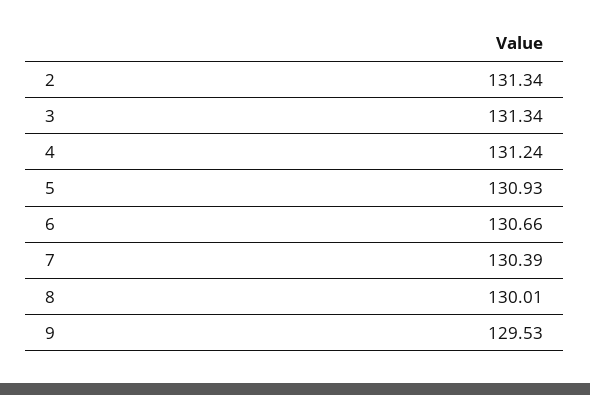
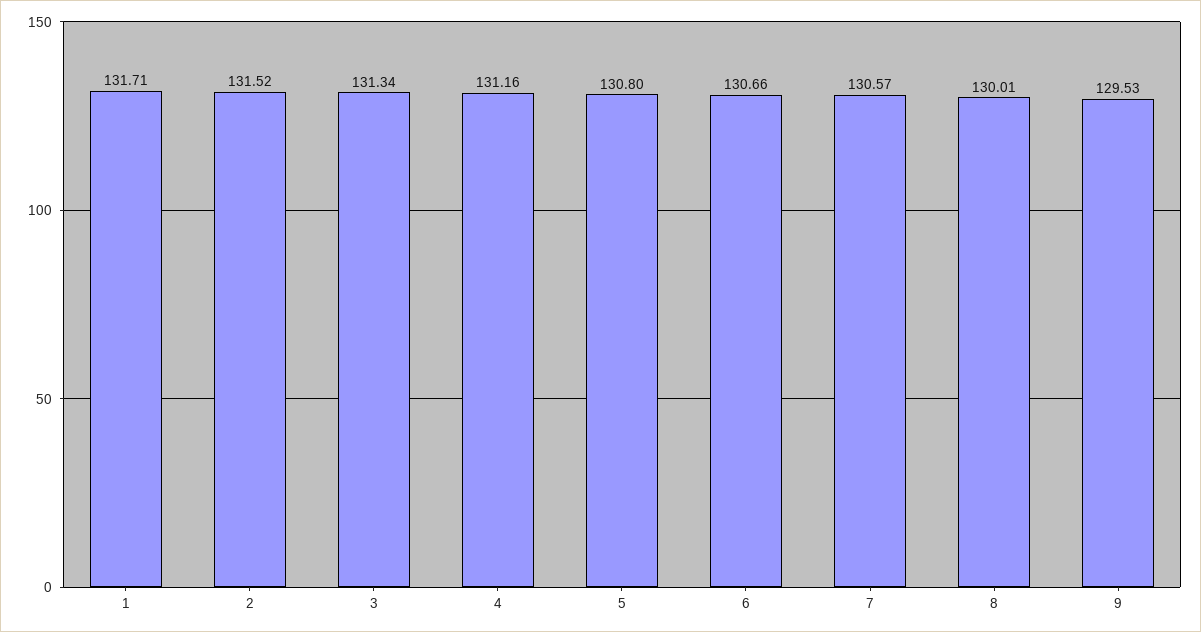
  {
-   "2": 131.34,
+   "2": 131.52,
    "3": 131.34,
-   "4": 131.24,
+   "4": 131.16,
-   "5": 130.93,
+   "5": 130.8,
    "6": 130.66,
-   "7": 130.39,
+   "7": 130.57,
    "8": 130.01,
-   "9": 129.53
+   "9": 129.53,
+   "1": 131.71
  }

